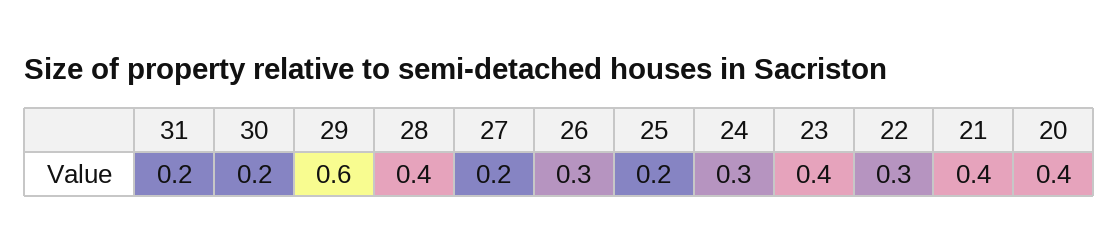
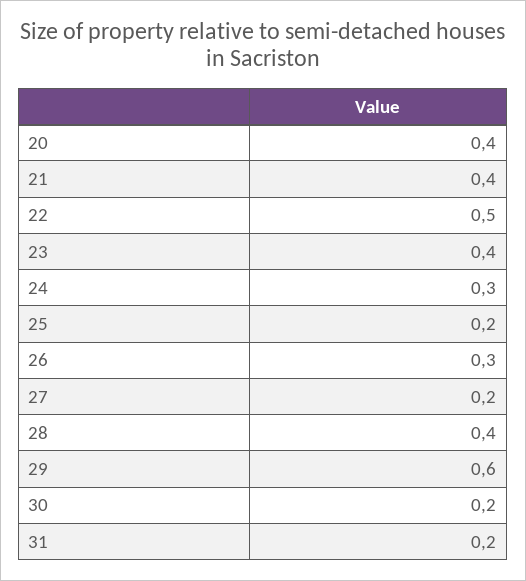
  {
    "31": 0.2,
    "30": 0.2,
    "29": 0.6,
    "28": 0.4,
    "27": 0.2,
    "26": 0.3,
    "25": 0.2,
    "24": 0.3,
    "23": 0.4,
-   "22": 0.3,
+   "22": 0.5,
    "21": 0.4,
    "20": 0.4
  }

